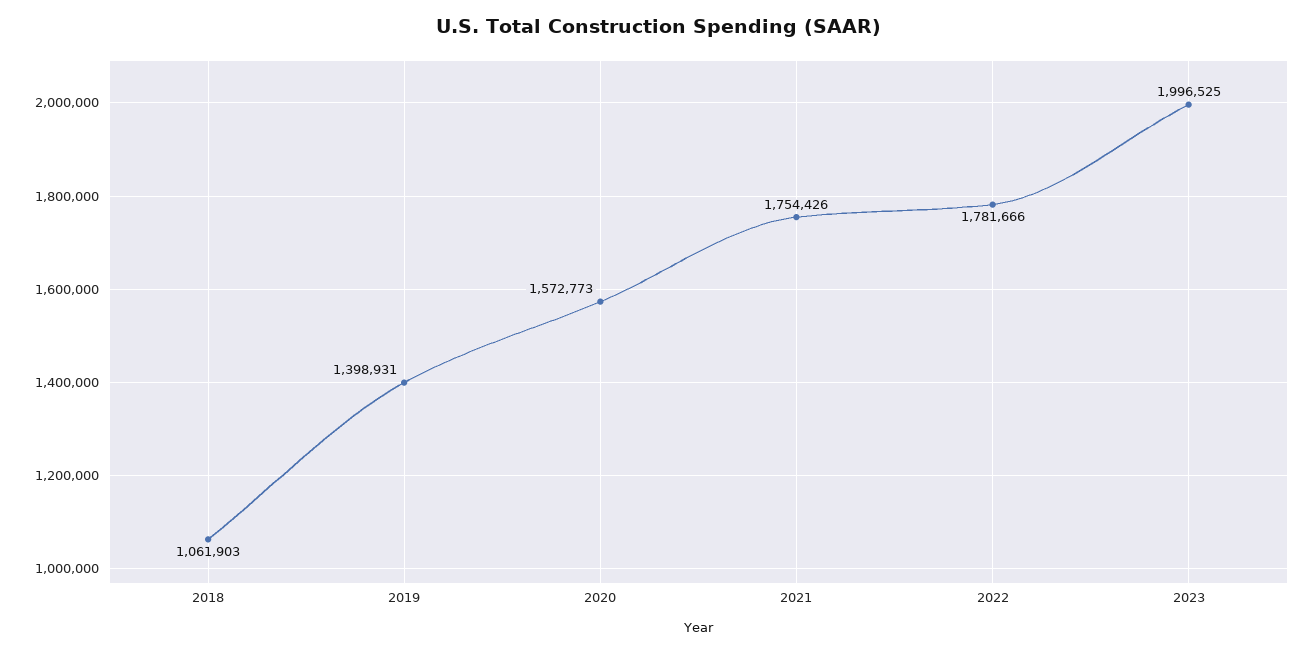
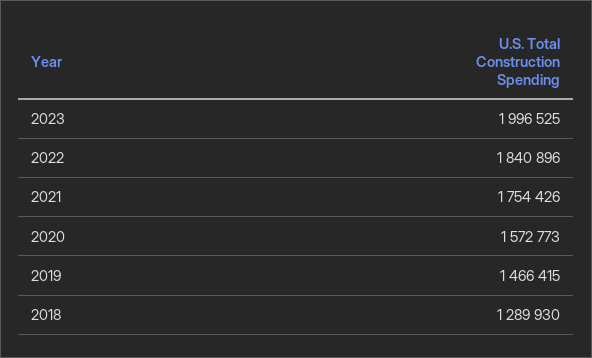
  {
-   "2018": 1061903,
+   "2018": 1289930,
-   "2019": 1398931,
+   "2019": 1466415,
    "2020": 1572773,
    "2021": 1754426,
-   "2022": 1781666,
+   "2022": 1840896,
    "2023": 1996525
  }

